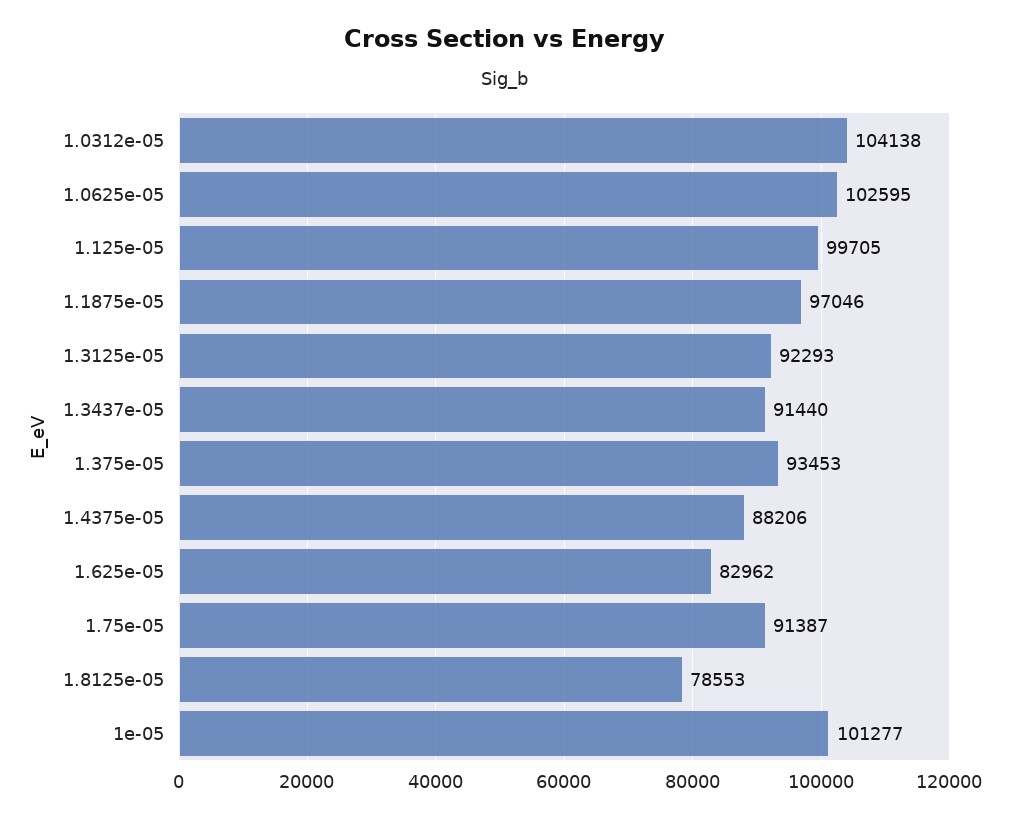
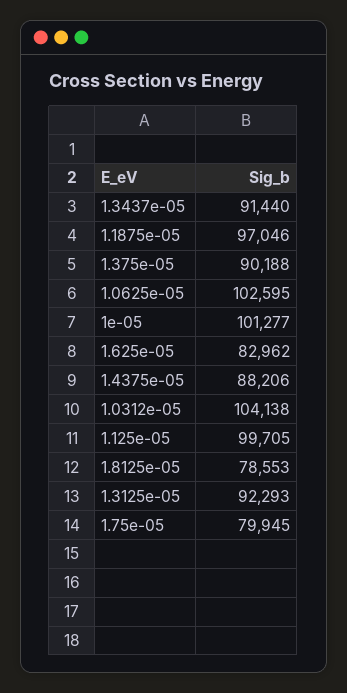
  {
    "1.0312e-05": 104138,
    "1.0625e-05": 102595,
    "1.125e-05": 99705,
    "1.1875e-05": 97046,
    "1.3125e-05": 92293,
    "1.3437e-05": 91440,
-   "1.375e-05": 93453,
+   "1.375e-05": 90188,
    "1.4375e-05": 88206,
    "1.625e-05": 82962,
-   "1.75e-05": 91387,
+   "1.75e-05": 79945,
    "1.8125e-05": 78553,
    "1e-05": 101277
  }

